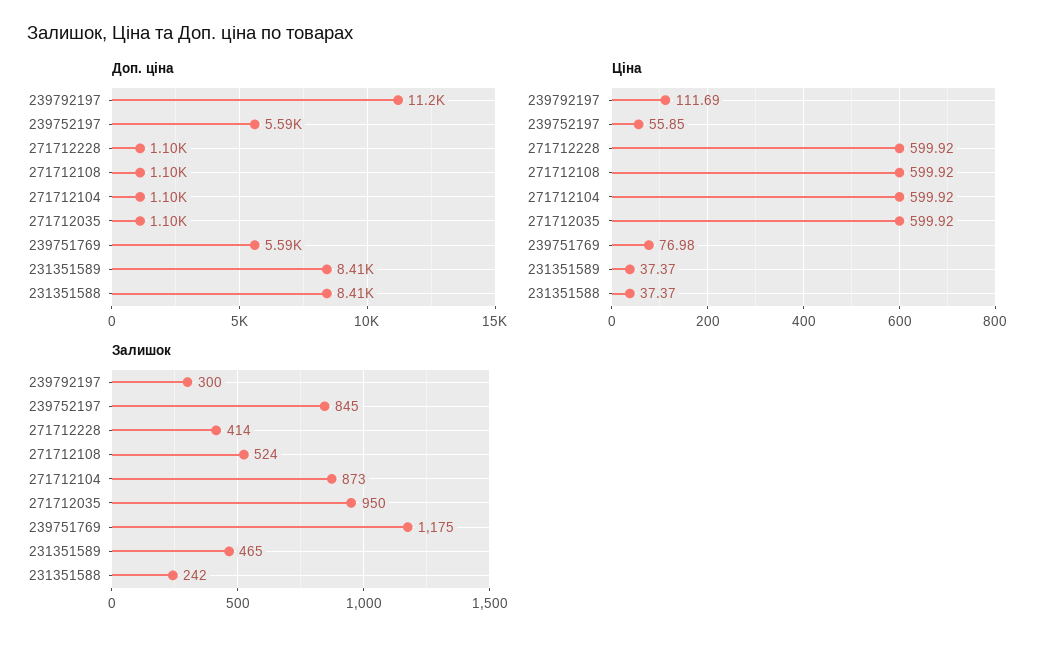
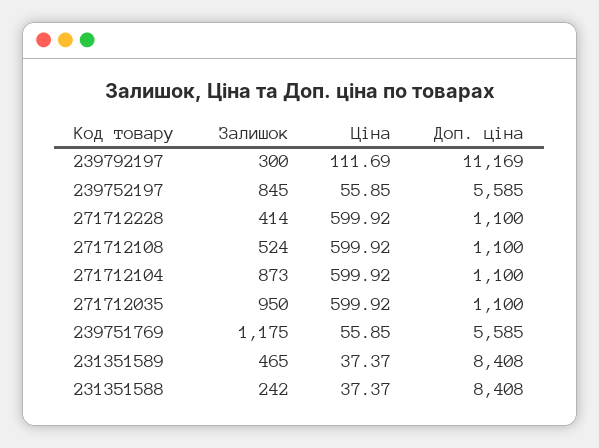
  {
    "Доп. ціна": {
      "239792197": 11169,
      "239752197": 5585,
      "271712228": 1100,
      "271712108": 1100,
      "271712104": 1100,
      "271712035": 1100,
      "239751769": 5585,
      "231351589": 8408,
      "231351588": 8408
    },
    "Ціна": {
      "239792197": 111.69,
      "239752197": 55.85,
      "271712228": 599.92,
      "271712108": 599.92,
      "271712104": 599.92,
      "271712035": 599.92,
-     "239751769": 76.98,
+     "239751769": 55.85,
      "231351589": 37.37,
      "231351588": 37.37
    },
    "Залишок": {
      "239792197": 300,
      "239752197": 845,
      "271712228": 414,
      "271712108": 524,
      "271712104": 873,
      "271712035": 950,
      "239751769": 1175,
      "231351589": 465,
      "231351588": 242
    }
  }

